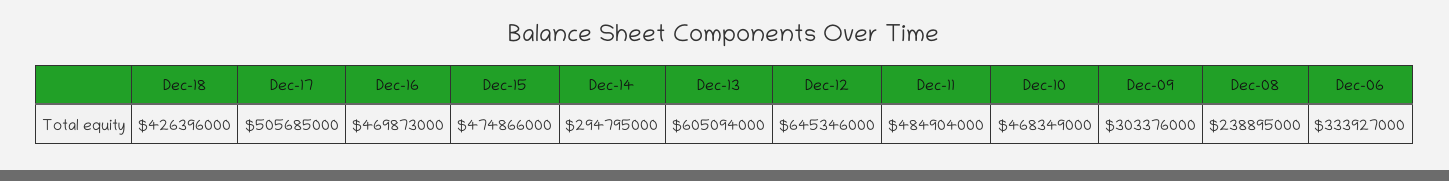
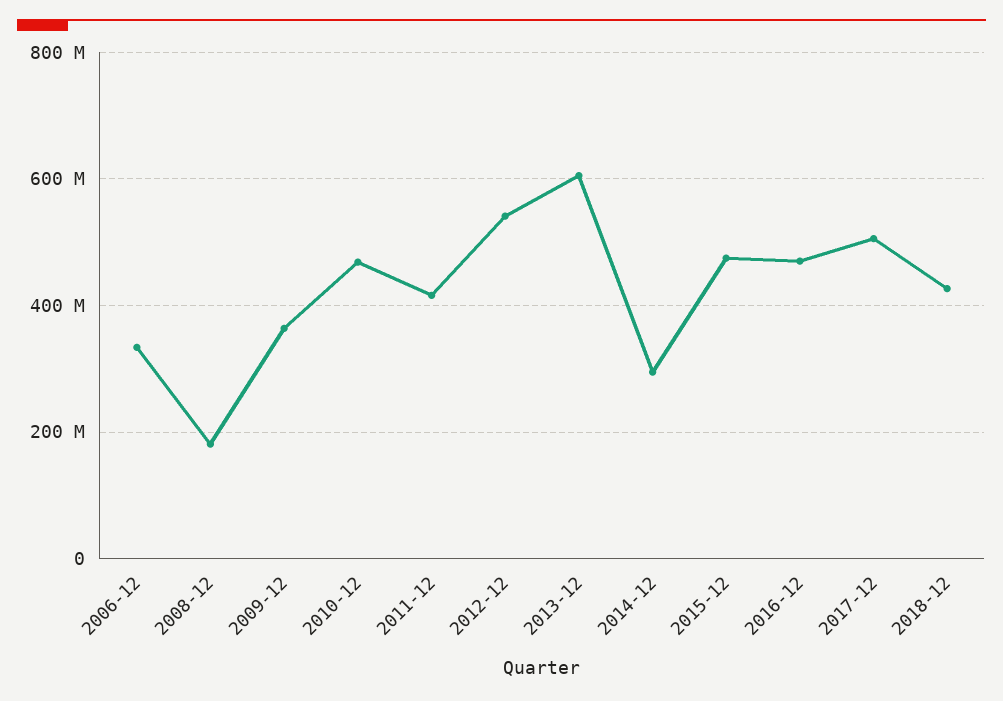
  {
    "Dec-18": 426396000,
    "Dec-17": 505685000,
    "Dec-16": 469873000,
    "Dec-15": 474866000,
    "Dec-14": 294795000,
    "Dec-13": 605094000,
-   "Dec-12": 645346000,
+   "Dec-12": 540000000,
-   "Dec-11": 484904000,
+   "Dec-11": 420000000,
    "Dec-10": 468349000,
-   "Dec-09": 303376000,
+   "Dec-09": 360000000,
-   "Dec-08": 238895000,
+   "Dec-08": 180000000,
    "Dec-06": 333927000
  }

